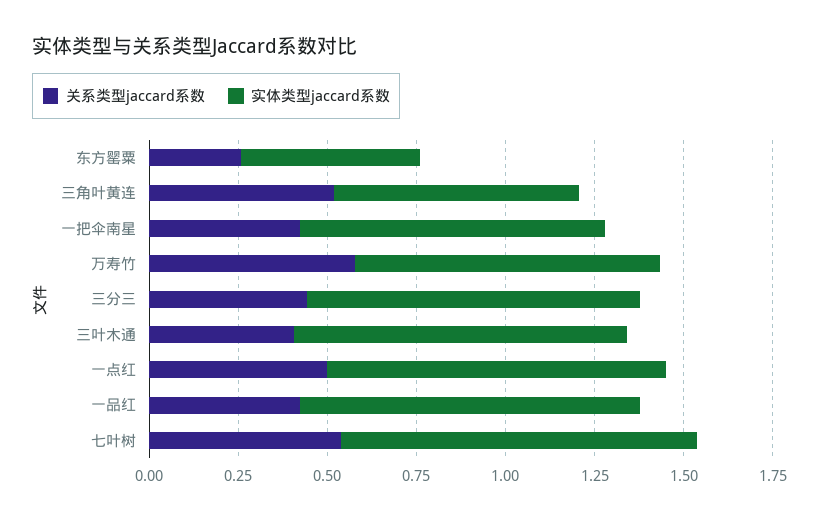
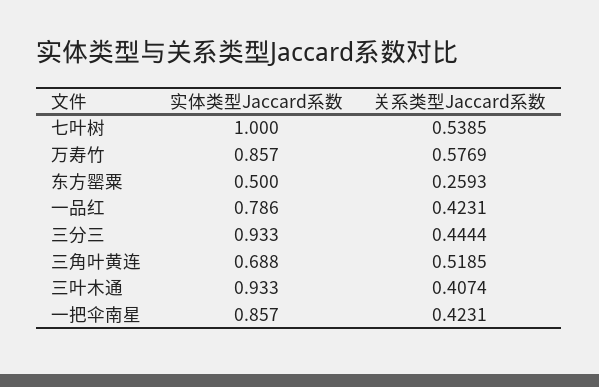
  {
    "关系类型jaccard系数": {
      "东方罂粟": 0.2593,
      "三角叶黄连": 0.5185,
      "一把伞南星": 0.4231,
      "万寿竹": 0.5769,
      "三分三": 0.4444,
      "三叶木通": 0.4074,
-     "一点红": 0.5,
      "一品红": 0.4231,
      "七叶树": 0.5385
    },
    "实体类型jaccard系数": {
      "东方罂粟": 0.5,
      "三角叶黄连": 0.688,
      "一把伞南星": 0.857,
      "万寿竹": 0.857,
      "三分三": 0.933,
      "三叶木通": 0.933,
-     "一点红": 0.95,
-     "一品红": 0.95,
+     "一品红": 0.786,
      "七叶树": 1
    }
  }

